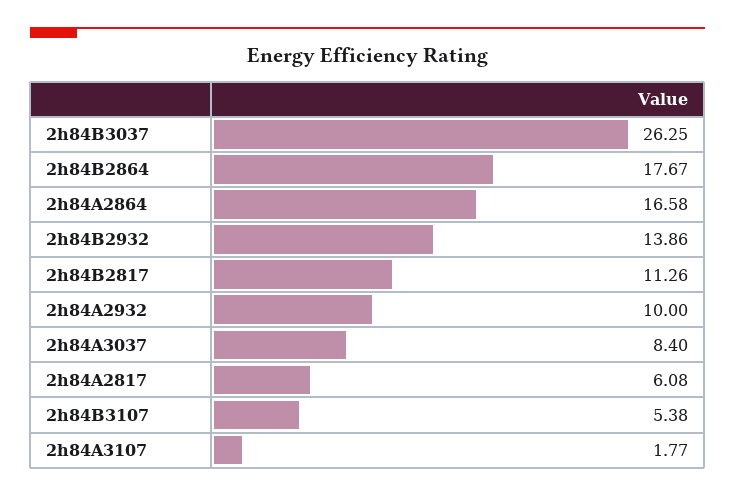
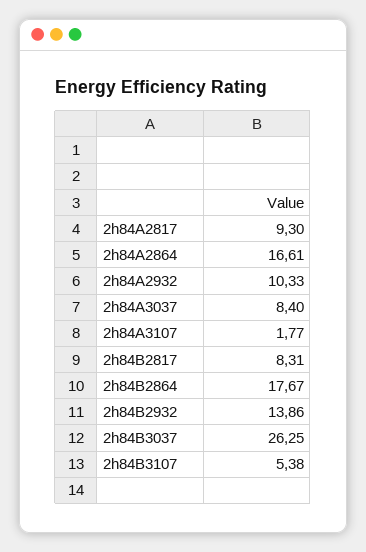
  {
    "2h84B3037": 26.25,
    "2h84B2864": 17.67,
-   "2h84A2864": 16.58,
+   "2h84A2864": 16.61,
    "2h84B2932": 13.86,
-   "2h84B2817": 11.26,
+   "2h84B2817": 8.31,
-   "2h84A2932": 10,
+   "2h84A2932": 10.33,
    "2h84A3037": 8.4,
-   "2h84A2817": 6.08,
+   "2h84A2817": 9.3,
    "2h84B3107": 5.38,
    "2h84A3107": 1.77
  }

